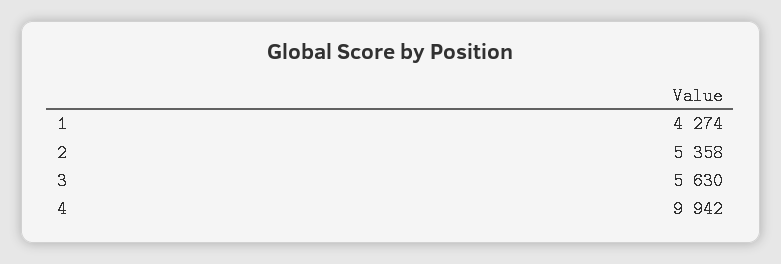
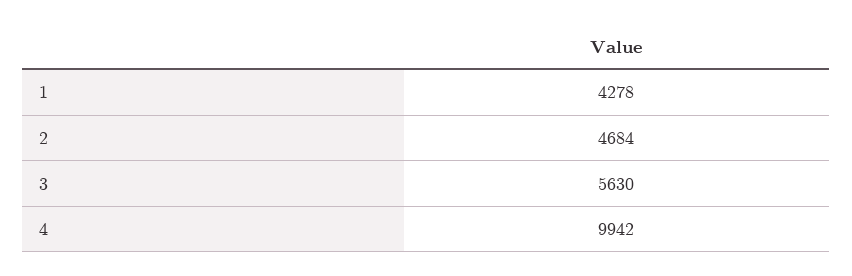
  {
-   "1": 4274,
+   "1": 4278,
-   "2": 5358,
+   "2": 4684,
    "3": 5630,
    "4": 9942
  }

